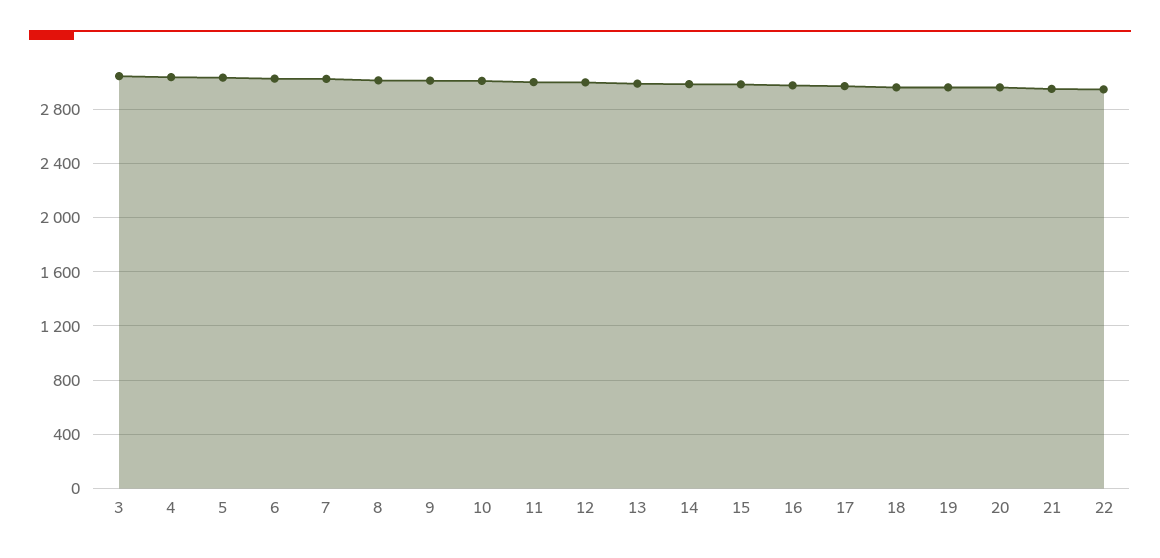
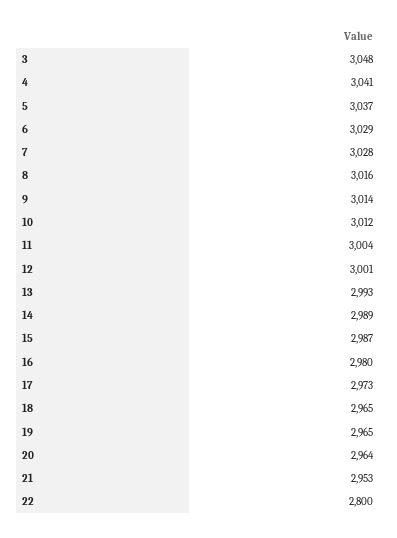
  {
    "3": 3048,
    "4": 3041,
    "5": 3037,
    "6": 3029,
    "7": 3028,
    "8": 3016,
    "9": 3014,
    "10": 3012,
    "11": 3004,
    "12": 3001,
    "13": 2993,
    "14": 2989,
    "15": 2987,
    "16": 2980,
    "17": 2973,
    "18": 2965,
    "19": 2965,
    "20": 2964,
    "21": 2953,
-   "22": 2950
+   "22": 2800
  }

